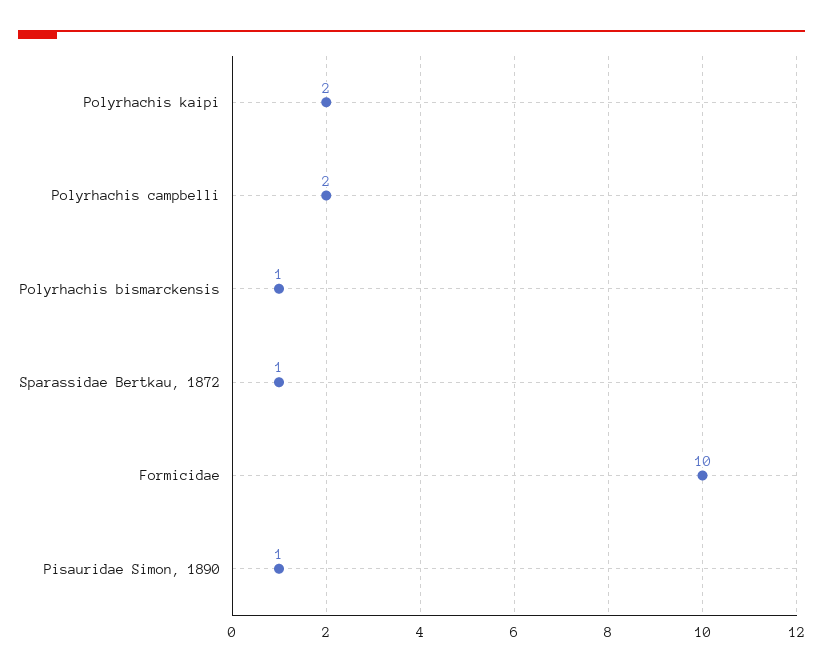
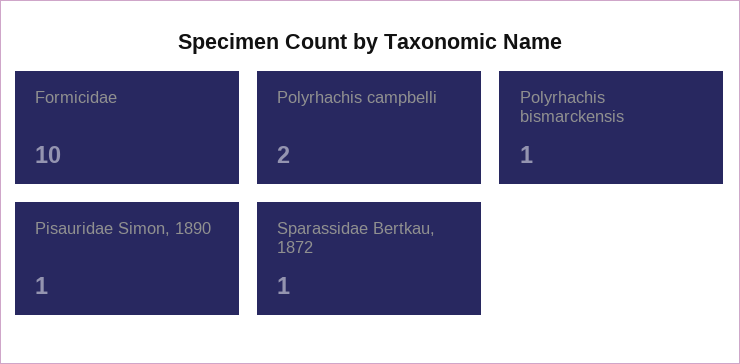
  {
-   "Polyrhachis kaipi": 2,
    "Polyrhachis campbelli": 2,
    "Polyrhachis bismarckensis": 1,
    "Sparassidae Bertkau, 1872": 1,
    "Formicidae": 10,
    "Pisauridae Simon, 1890": 1
  }

